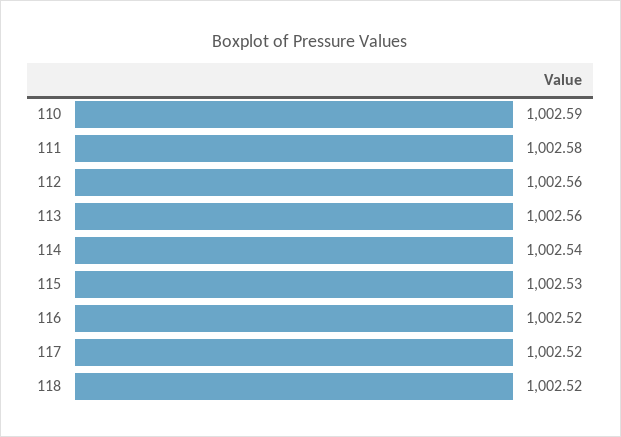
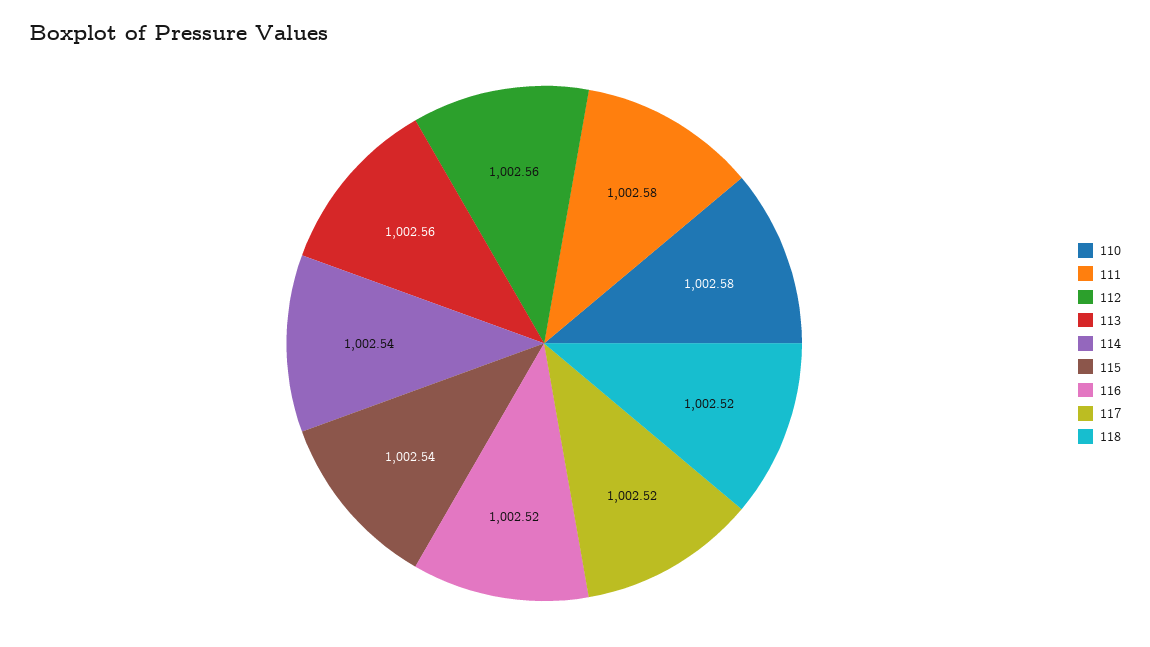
  {
-   "110": 1002.59,
+   "110": 1002.58,
    "111": 1002.58,
    "112": 1002.56,
    "113": 1002.56,
    "114": 1002.54,
-   "115": 1002.53,
+   "115": 1002.54,
    "116": 1002.52,
    "117": 1002.52,
    "118": 1002.52
  }

